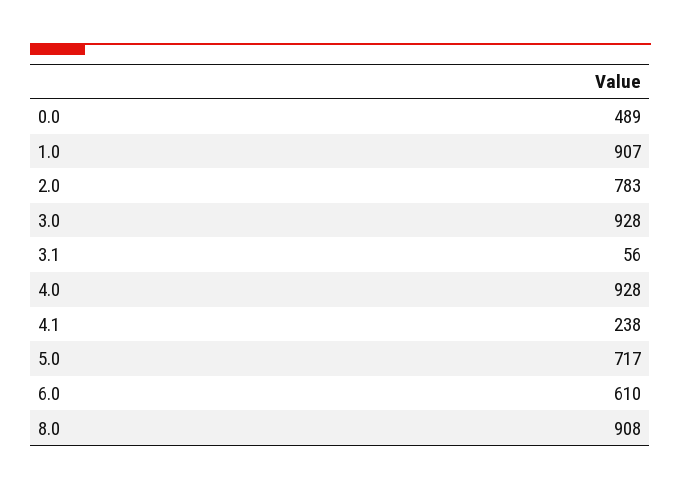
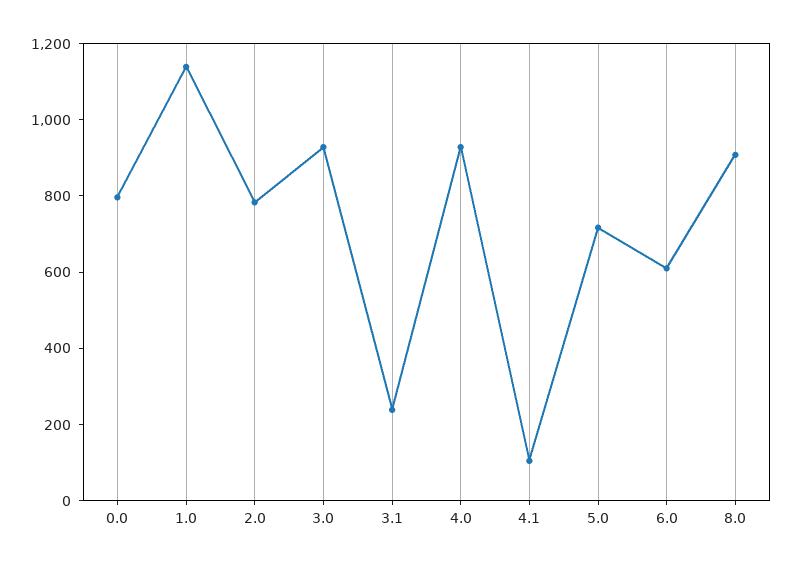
  {
-   "0.0": 489,
+   "0.0": 800,
-   "1.0": 907,
+   "1.0": 1150,
    "2.0": 783,
    "3.0": 928,
-   "3.1": 56,
+   "3.1": 250,
    "4.0": 928,
-   "4.1": 238,
+   "4.1": 100,
    "5.0": 717,
    "6.0": 610,
    "8.0": 908
  }

